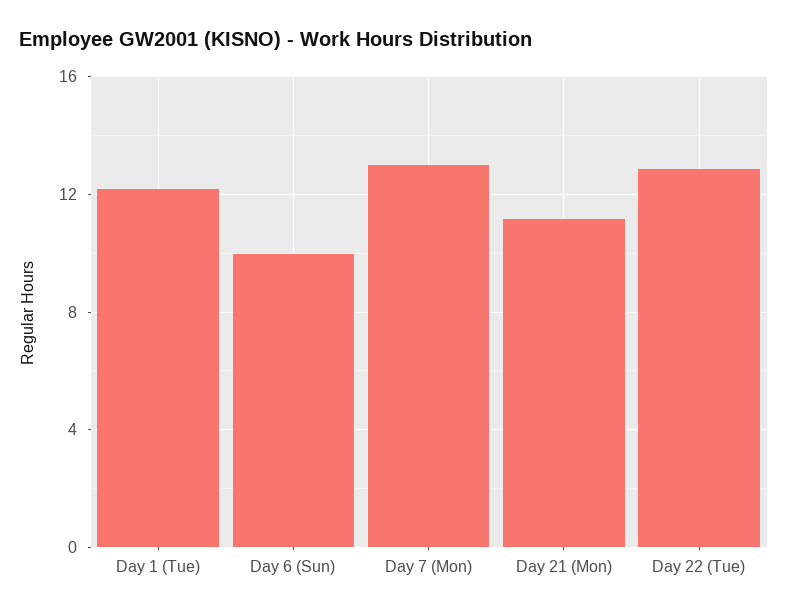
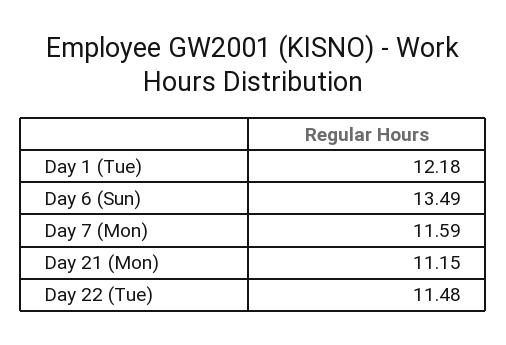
  {
    "Day 1 (Tue)": 12.18,
-   "Day 6 (Sun)": 10,
+   "Day 6 (Sun)": 13.49,
-   "Day 7 (Mon)": 13,
+   "Day 7 (Mon)": 11.59,
    "Day 21 (Mon)": 11.15,
-   "Day 22 (Tue)": 13
+   "Day 22 (Tue)": 11.48
  }

